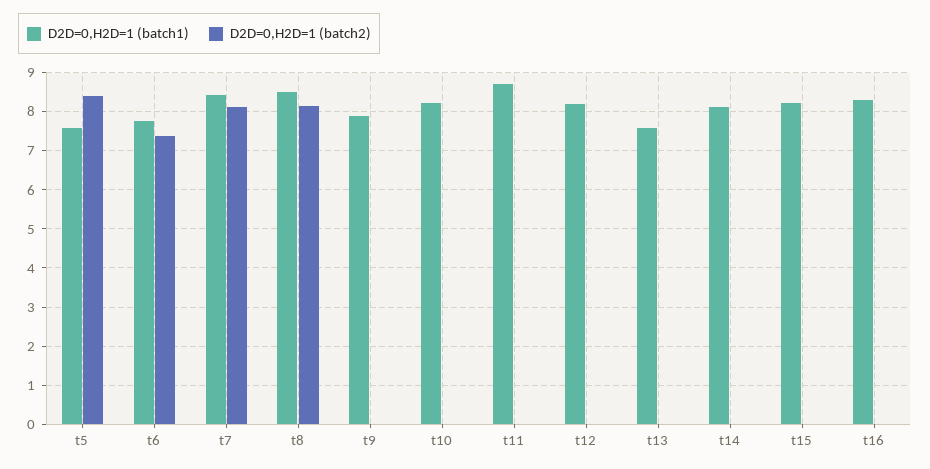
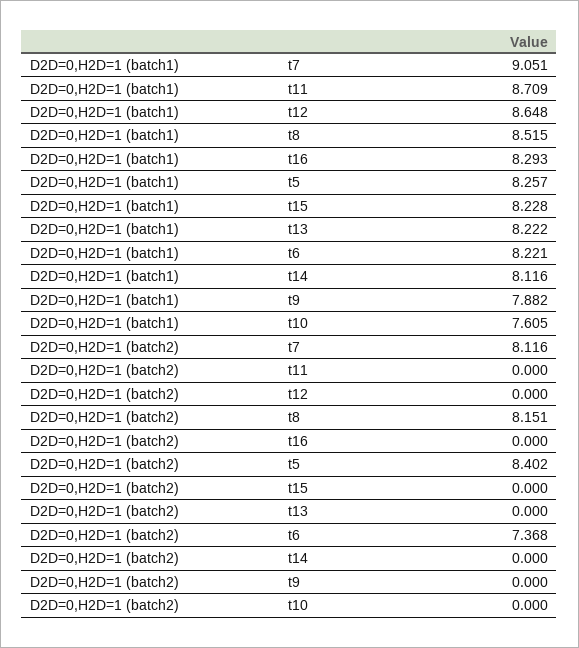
  {
    "D2D=0,H2D=1 (batch1)": {
-     "t5": 7.6,
+     "t5": 8.257,
-     "t6": 7.8,
+     "t6": 8.221,
-     "t7": 8.4,
+     "t7": 9.051,
      "t8": 8.515,
      "t9": 7.882,
-     "t10": 8.2,
+     "t10": 7.605,
      "t11": 8.709,
-     "t12": 8.2,
+     "t12": 8.648,
-     "t13": 7.6,
+     "t13": 8.222,
      "t14": 8.116,
      "t15": 8.228,
      "t16": 8.293
    },
    "D2D=0,H2D=1 (batch2)": {
      "t5": 8.402,
      "t6": 7.368,
      "t7": 8.116,
      "t8": 8.151,
      "t9": 0,
      "t10": 0,
      "t11": 0,
      "t12": 0,
      "t13": 0,
      "t14": 0,
      "t15": 0,
      "t16": 0
    }
  }

